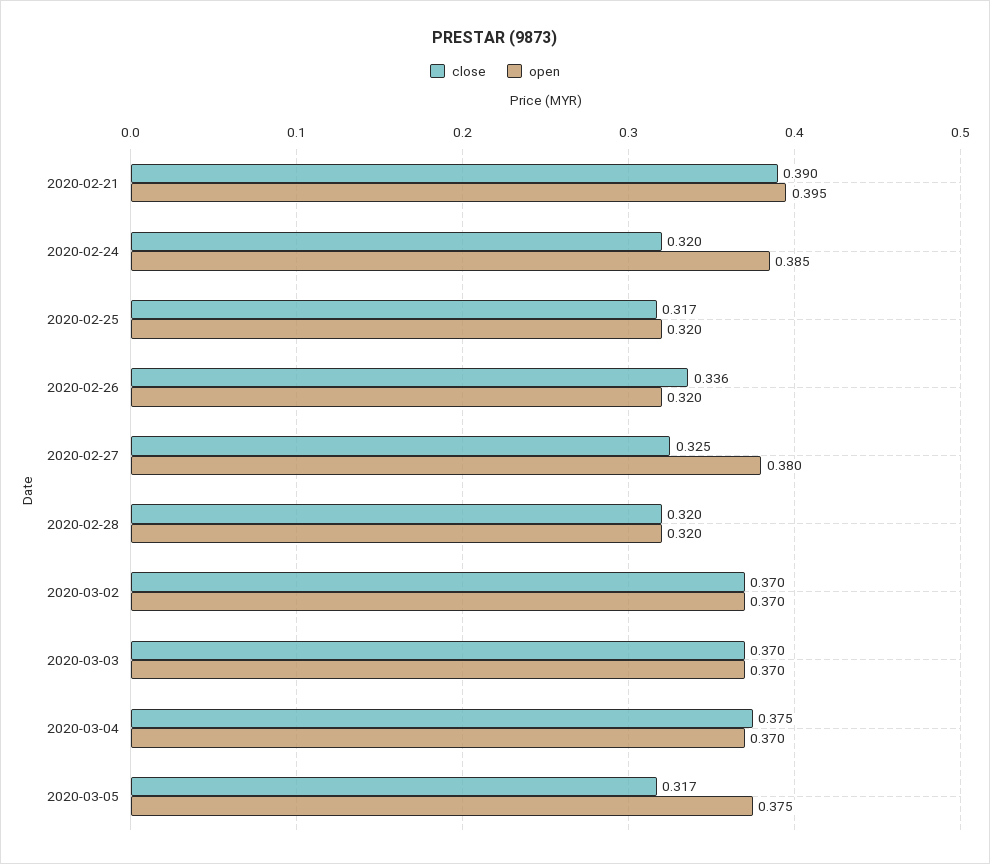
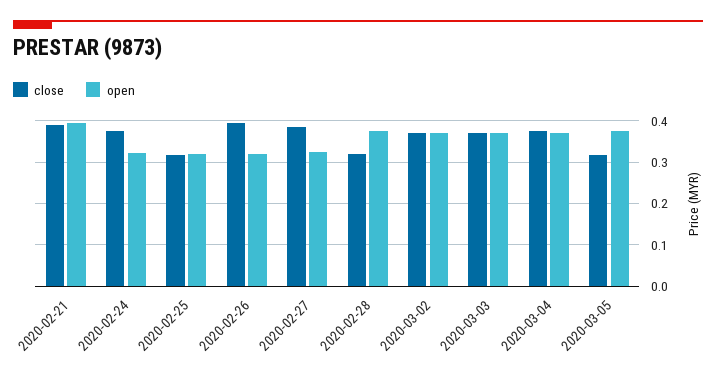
  {
    "close": {
      "2020-02-21": 0.39,
-     "2020-02-24": 0.32,
+     "2020-02-24": 0.38,
      "2020-02-25": 0.317,
-     "2020-02-26": 0.336,
+     "2020-02-26": 0.4,
-     "2020-02-27": 0.325,
+     "2020-02-27": 0.38,
      "2020-02-28": 0.32,
      "2020-03-02": 0.37,
      "2020-03-03": 0.37,
      "2020-03-04": 0.375,
      "2020-03-05": 0.317
    },
    "open": {
      "2020-02-21": 0.395,
-     "2020-02-24": 0.385,
+     "2020-02-24": 0.32,
      "2020-02-25": 0.32,
      "2020-02-26": 0.32,
-     "2020-02-27": 0.38,
+     "2020-02-27": 0.32,
-     "2020-02-28": 0.32,
+     "2020-02-28": 0.38,
      "2020-03-02": 0.37,
      "2020-03-03": 0.37,
      "2020-03-04": 0.37,
      "2020-03-05": 0.375
    }
  }

